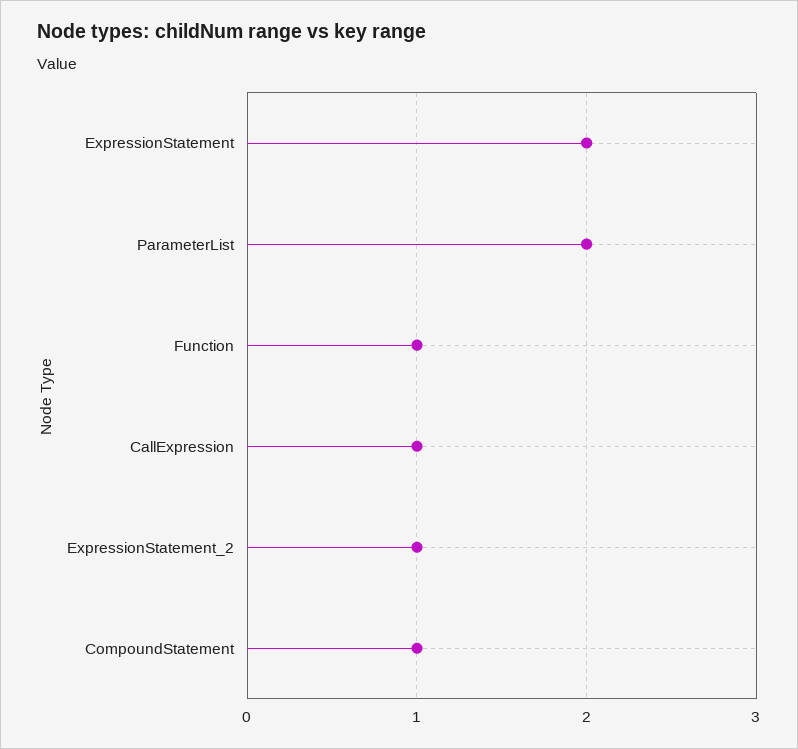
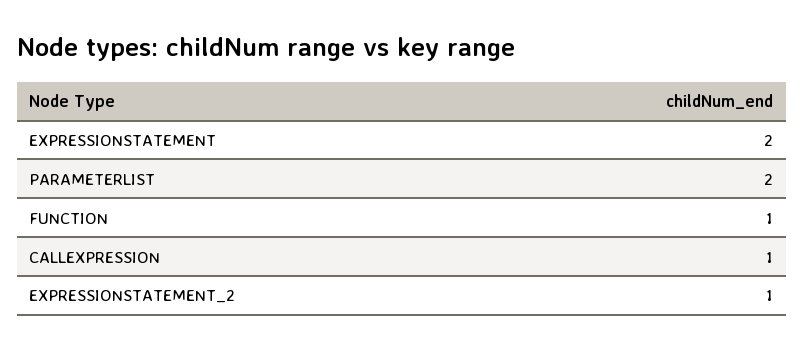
  {
    "ExpressionStatement": 2,
    "ParameterList": 2,
    "Function": 1,
    "CallExpression": 1,
-   "ExpressionStatement_2": 1,
+   "ExpressionStatement_2": 1
-   "CompoundStatement": 1
  }

